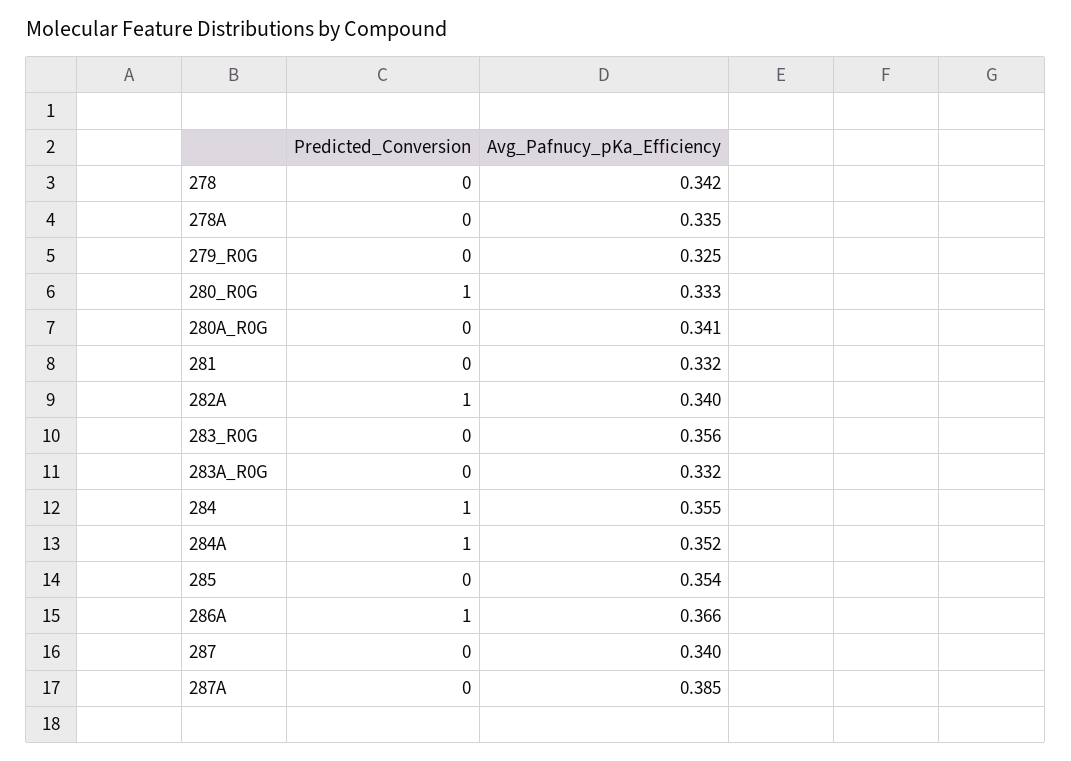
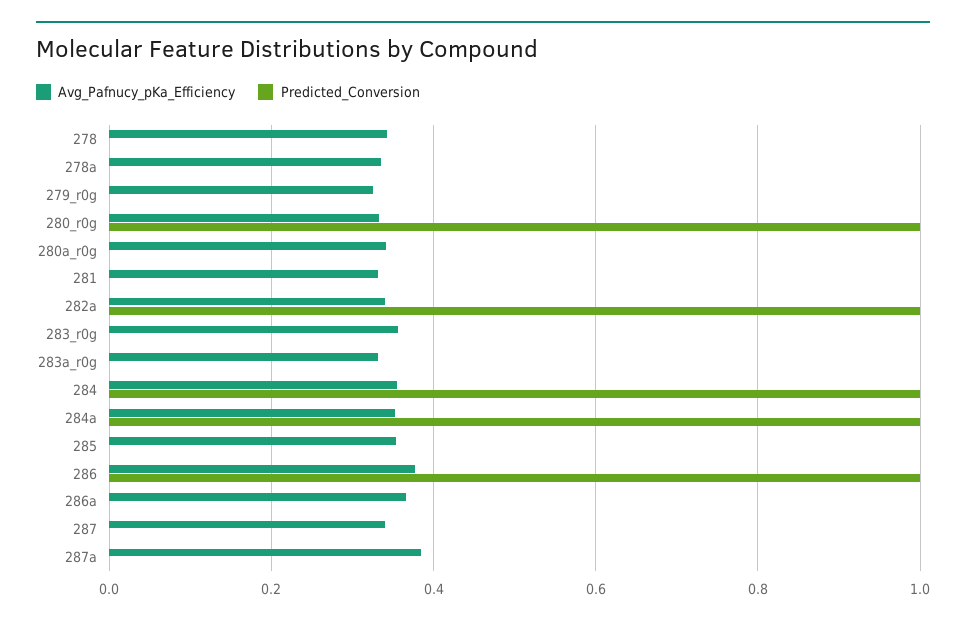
  {
    "Predicted_Conversion": {
      "278": 0,
      "278A": 0,
      "279_R0G": 0,
      "280_R0G": 1,
      "280A_R0G": 0,
      "281": 0,
      "282A": 1,
      "283_R0G": 0,
      "283A_R0G": 0,
      "284": 1,
      "284A": 1,
      "285": 0,
-     "286A": 1,
+     "286A": 0,
      "287": 0,
-     "287A": 0
+     "287A": 0,
+     "286": 1
    },
    "Avg_Pafnucy_pKa_Efficiency": {
      "278": 0.342,
      "278A": 0.335,
      "279_R0G": 0.325,
      "280_R0G": 0.333,
      "280A_R0G": 0.341,
      "281": 0.332,
      "282A": 0.34,
      "283_R0G": 0.356,
      "283A_R0G": 0.332,
      "284": 0.355,
      "284A": 0.352,
      "285": 0.354,
      "286A": 0.366,
      "287": 0.34,
-     "287A": 0.385
+     "287A": 0.385,
+     "286": 0.38
    }
  }

